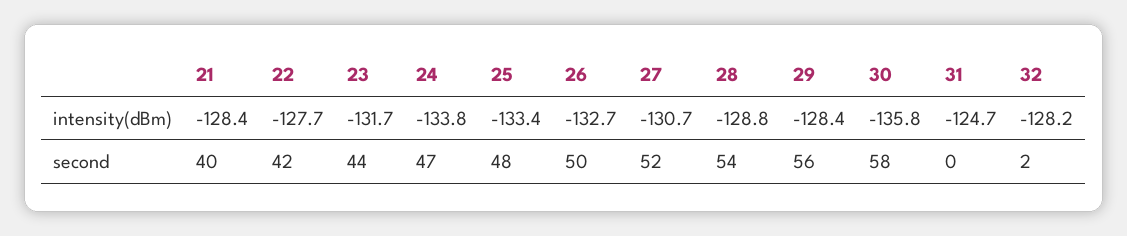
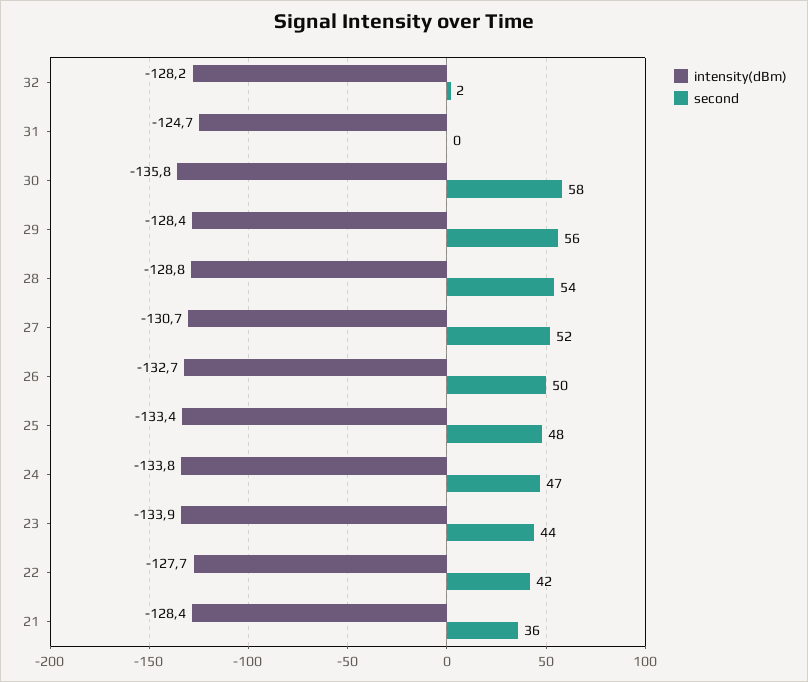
  {
    "intensity(dBm)": {
      "21": -128.4,
      "22": -127.7,
-     "23": -131.7,
+     "23": -133.9,
      "24": -133.8,
      "25": -133.4,
      "26": -132.7,
      "27": -130.7,
      "28": -128.8,
      "29": -128.4,
      "30": -135.8,
      "31": -124.7,
      "32": -128.2
    },
    "second": {
-     "21": 40,
+     "21": 36,
      "22": 42,
      "23": 44,
      "24": 47,
      "25": 48,
      "26": 50,
      "27": 52,
      "28": 54,
      "29": 56,
      "30": 58,
      "31": 0,
      "32": 2
    }
  }

